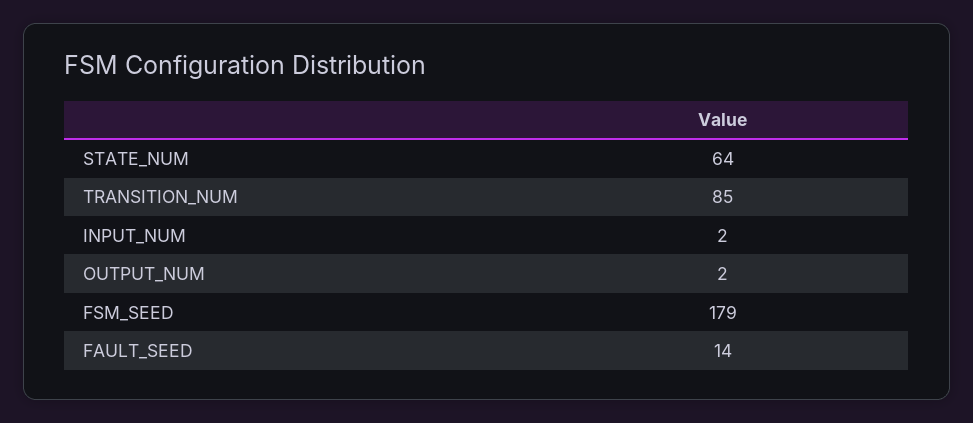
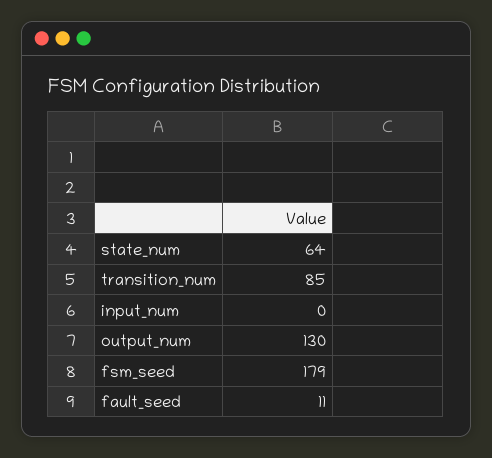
  {
    "STATE_NUM": 64,
    "TRANSITION_NUM": 85,
-   "INPUT_NUM": 2,
+   "INPUT_NUM": 0,
-   "OUTPUT_NUM": 2,
+   "OUTPUT_NUM": 130,
    "FSM_SEED": 179,
-   "FAULT_SEED": 14
+   "FAULT_SEED": 11
  }

